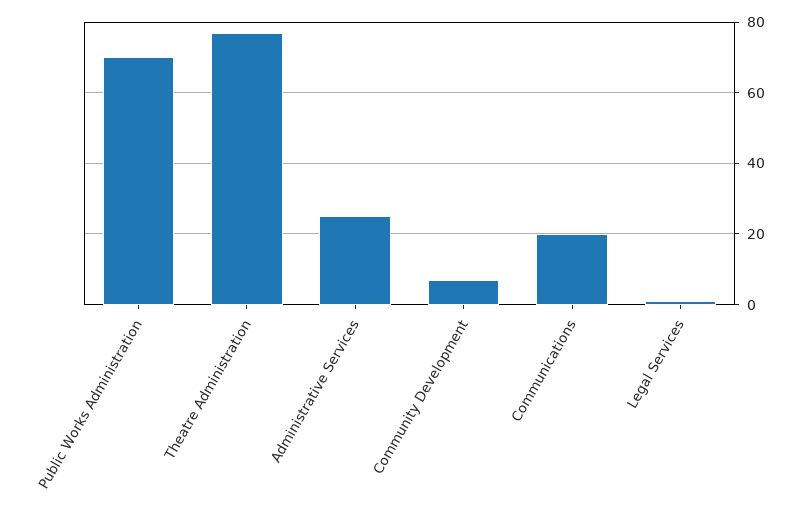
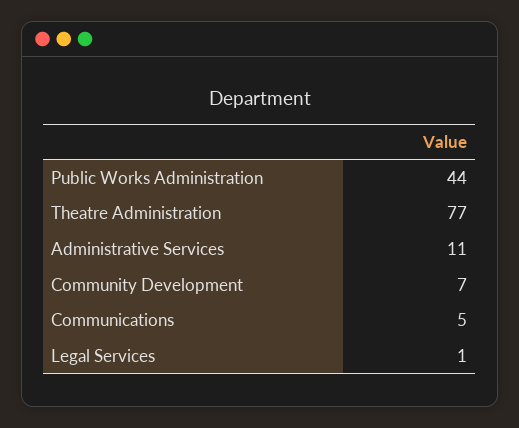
  {
-   "Public Works Administration": 70,
+   "Public Works Administration": 44,
    "Theatre Administration": 77,
-   "Administrative Services": 25,
+   "Administrative Services": 11,
    "Community Development": 7,
-   "Communications": 20,
+   "Communications": 5,
    "Legal Services": 1
  }

